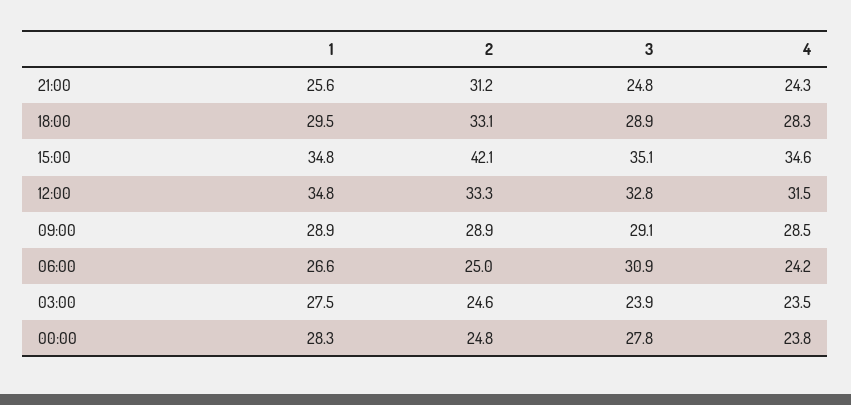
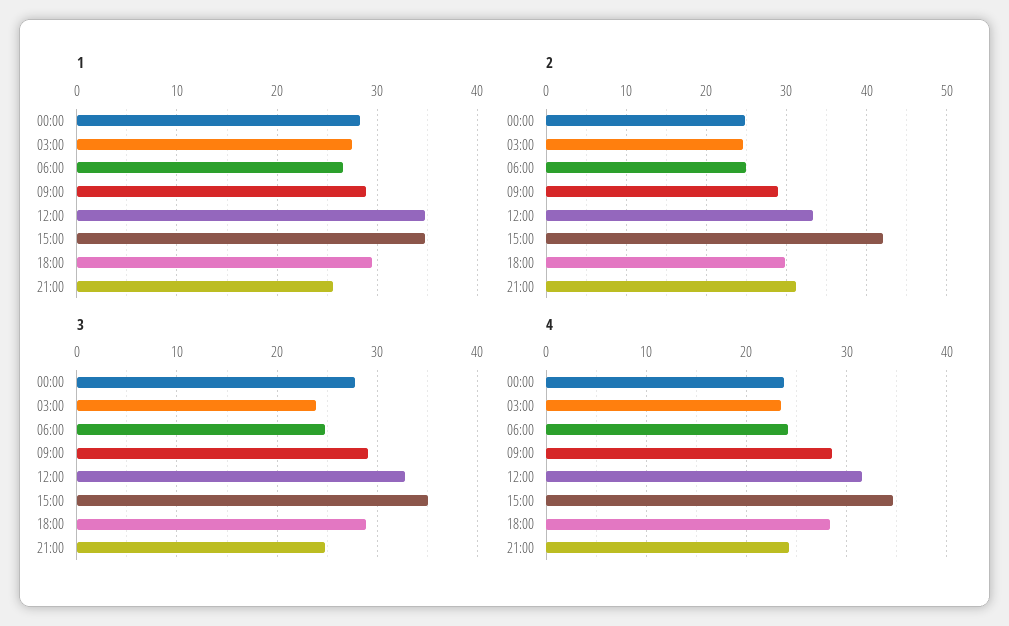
  {
    "1": {
      "21:00": 25.6,
      "18:00": 29.5,
      "15:00": 34.8,
      "12:00": 34.8,
      "09:00": 28.9,
      "06:00": 26.6,
      "03:00": 27.5,
      "00:00": 28.3
    },
    "2": {
      "21:00": 31.2,
-     "18:00": 33.1,
+     "18:00": 30,
      "15:00": 42.1,
      "12:00": 33.3,
      "09:00": 28.9,
      "06:00": 25,
      "03:00": 24.6,
      "00:00": 24.8
    },
    "3": {
      "21:00": 24.8,
      "18:00": 28.9,
      "15:00": 35.1,
      "12:00": 32.8,
      "09:00": 29.1,
-     "06:00": 30.9,
+     "06:00": 25,
      "03:00": 23.9,
      "00:00": 27.8
    },
    "4": {
      "21:00": 24.3,
      "18:00": 28.3,
      "15:00": 34.6,
      "12:00": 31.5,
      "09:00": 28.5,
      "06:00": 24.2,
      "03:00": 23.5,
      "00:00": 23.8
    }
  }

